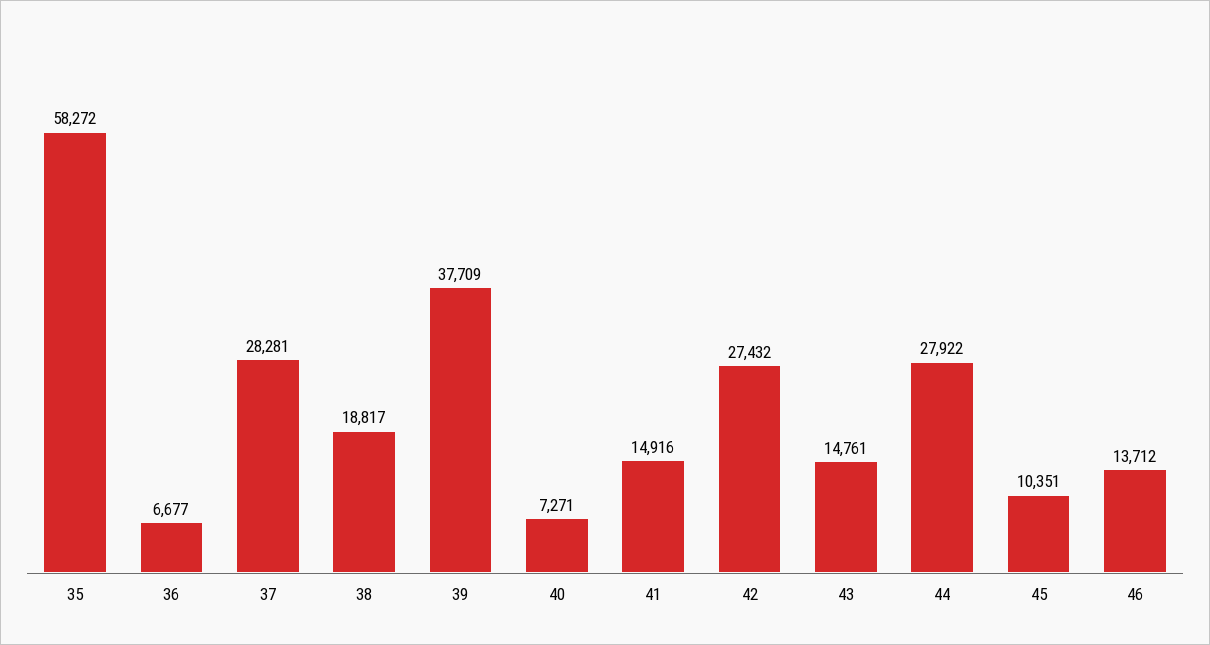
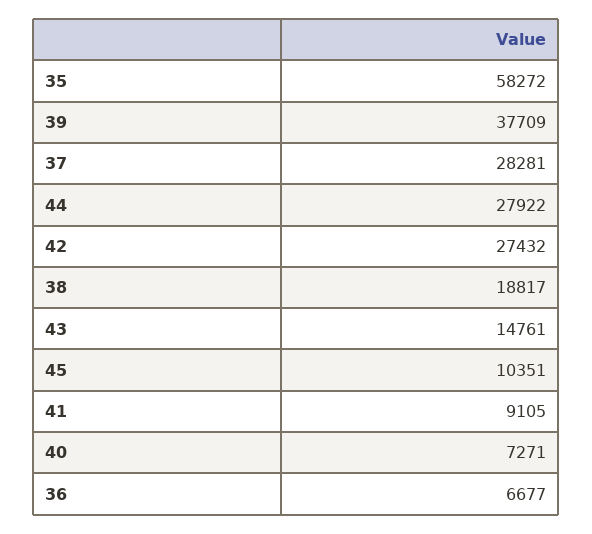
  {
    "35": 58272,
    "36": 6677,
    "37": 28281,
    "38": 18817,
    "39": 37709,
    "40": 7271,
-   "41": 14916,
+   "41": 9105,
    "42": 27432,
    "43": 14761,
    "44": 27922,
-   "45": 10351,
+   "45": 10351
-   "46": 13712
  }

